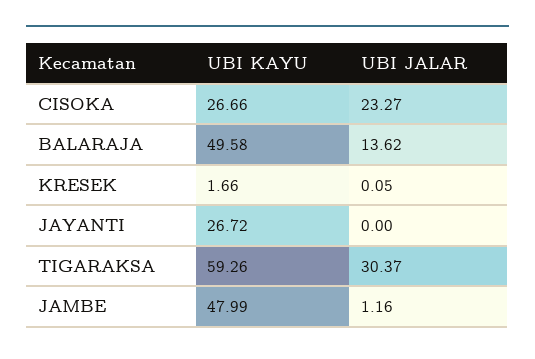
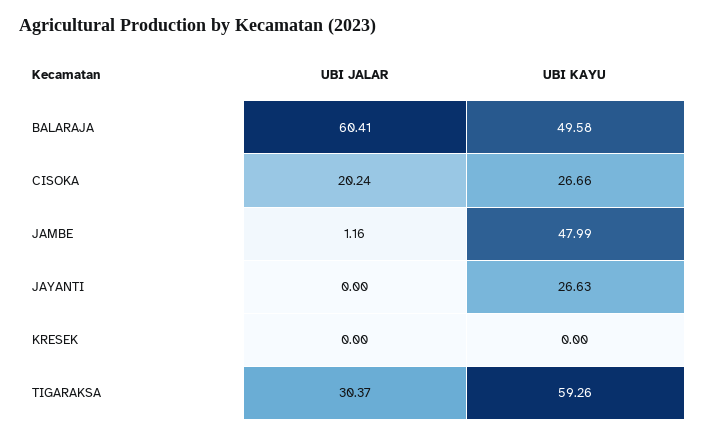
  {
    "UBI KAYU": {
      "CISOKA": 26.66,
      "BALARAJA": 49.58,
-     "KRESEK": 1.66,
+     "KRESEK": 0,
-     "JAYANTI": 26.72,
+     "JAYANTI": 26.63,
      "TIGARAKSA": 59.26,
      "JAMBE": 47.99
    },
    "UBI JALAR": {
-     "CISOKA": 23.27,
+     "CISOKA": 20.24,
-     "BALARAJA": 13.62,
+     "BALARAJA": 60.41,
-     "KRESEK": 0.05,
+     "KRESEK": 0,
      "JAYANTI": 0,
      "TIGARAKSA": 30.37,
      "JAMBE": 1.16
    }
  }

